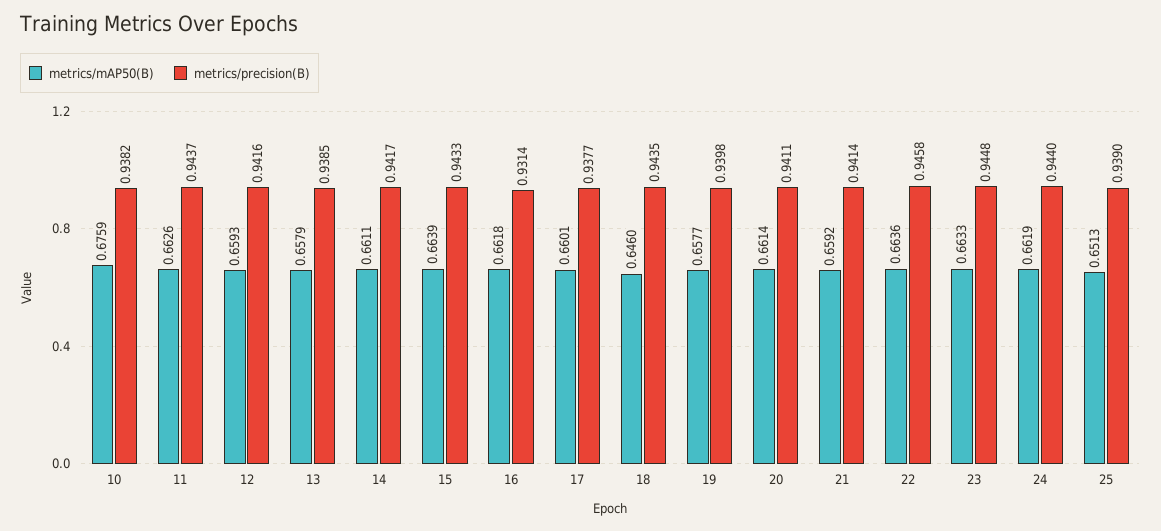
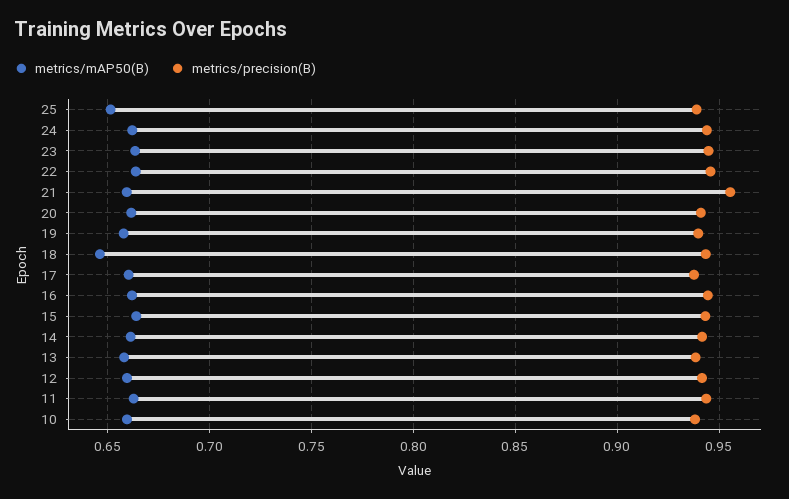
  {
    "metrics/mAP50(B)": {
-     "10": 0.6759,
+     "10": 0.66,
      "11": 0.6626,
      "12": 0.6593,
      "13": 0.6579,
      "14": 0.6611,
      "15": 0.6639,
      "16": 0.6618,
      "17": 0.6601,
      "18": 0.646,
      "19": 0.6577,
      "20": 0.6614,
      "21": 0.6592,
      "22": 0.6636,
      "23": 0.6633,
      "24": 0.6619,
      "25": 0.6513
    },
    "metrics/precision(B)": {
      "10": 0.9382,
      "11": 0.9437,
      "12": 0.9416,
      "13": 0.9385,
      "14": 0.9417,
      "15": 0.9433,
-     "16": 0.9314,
+     "16": 0.945,
      "17": 0.9377,
      "18": 0.9435,
      "19": 0.9398,
      "20": 0.9411,
-     "21": 0.9414,
+     "21": 0.955,
      "22": 0.9458,
      "23": 0.9448,
      "24": 0.944,
      "25": 0.939
    }
  }

